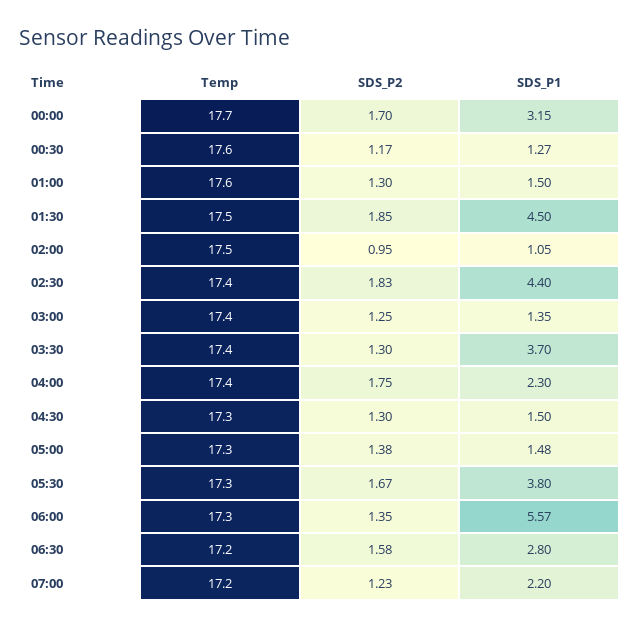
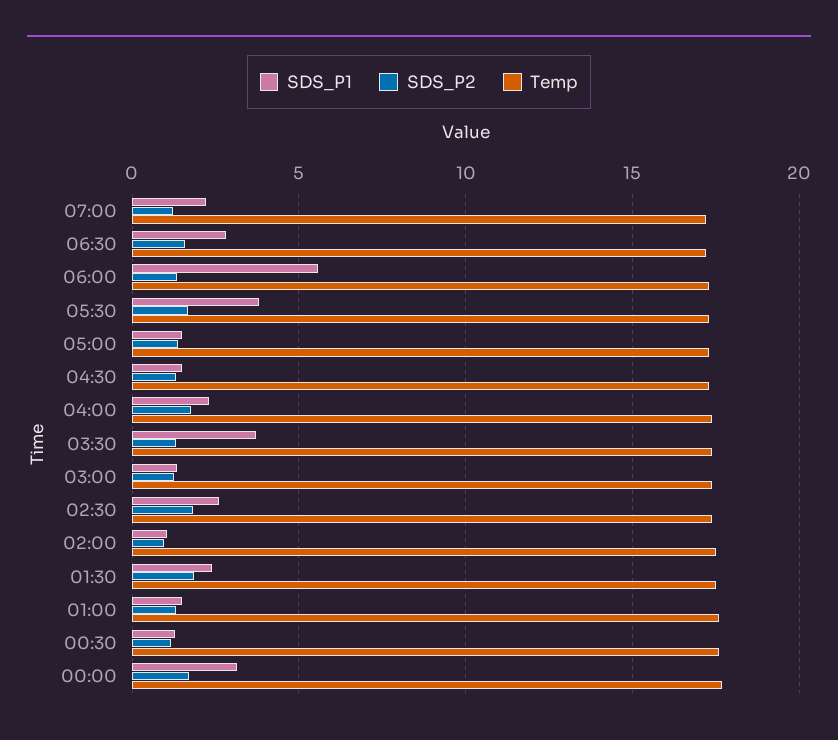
  {
    "Temp": {
      "00:00": 17.7,
      "00:30": 17.6,
      "01:00": 17.6,
      "01:30": 17.5,
      "02:00": 17.5,
      "02:30": 17.4,
      "03:00": 17.4,
      "03:30": 17.4,
      "04:00": 17.4,
      "04:30": 17.3,
      "05:00": 17.3,
      "05:30": 17.3,
      "06:00": 17.3,
      "06:30": 17.2,
      "07:00": 17.2
    },
    "SDS_P2": {
      "00:00": 1.7,
      "00:30": 1.17,
      "01:00": 1.3,
      "01:30": 1.85,
      "02:00": 0.95,
      "02:30": 1.83,
      "03:00": 1.25,
      "03:30": 1.3,
      "04:00": 1.75,
      "04:30": 1.3,
      "05:00": 1.38,
      "05:30": 1.67,
      "06:00": 1.35,
      "06:30": 1.58,
      "07:00": 1.23
    },
    "SDS_P1": {
      "00:00": 3.15,
      "00:30": 1.27,
      "01:00": 1.5,
-     "01:30": 4.5,
+     "01:30": 2.5,
      "02:00": 1.05,
-     "02:30": 4.4,
+     "02:30": 2.5,
      "03:00": 1.35,
      "03:30": 3.7,
      "04:00": 2.3,
      "04:30": 1.5,
      "05:00": 1.48,
      "05:30": 3.8,
      "06:00": 5.57,
      "06:30": 2.8,
      "07:00": 2.2
    }
  }

